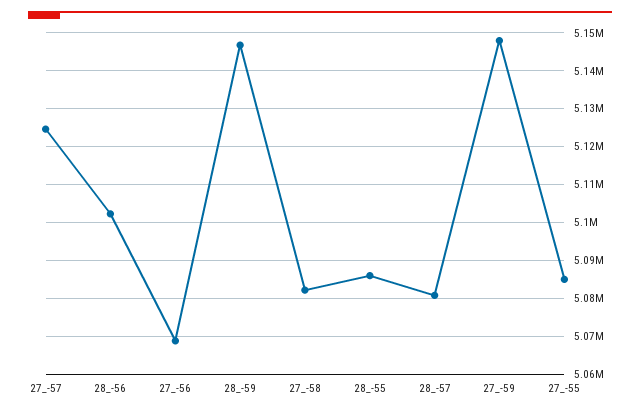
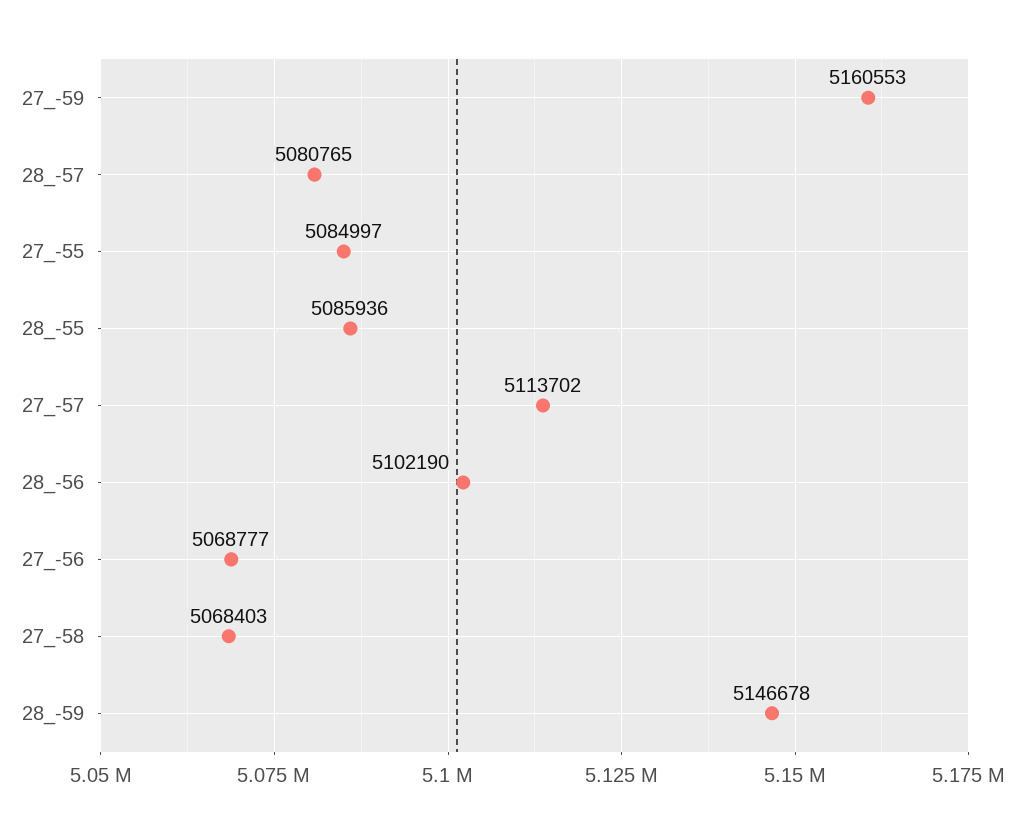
  {
-   "27_-57": 5124000,
+   "27_-57": 5113702,
    "28_-56": 5102190,
    "27_-56": 5068777,
    "28_-59": 5146678,
-   "27_-58": 5082000,
+   "27_-58": 5068403,
    "28_-55": 5085936,
    "28_-57": 5080765,
-   "27_-59": 5148000,
+   "27_-59": 5160553,
    "27_-55": 5084997
  }

